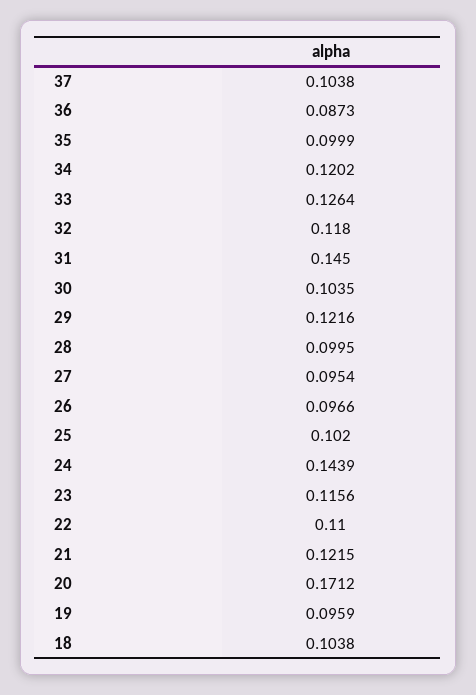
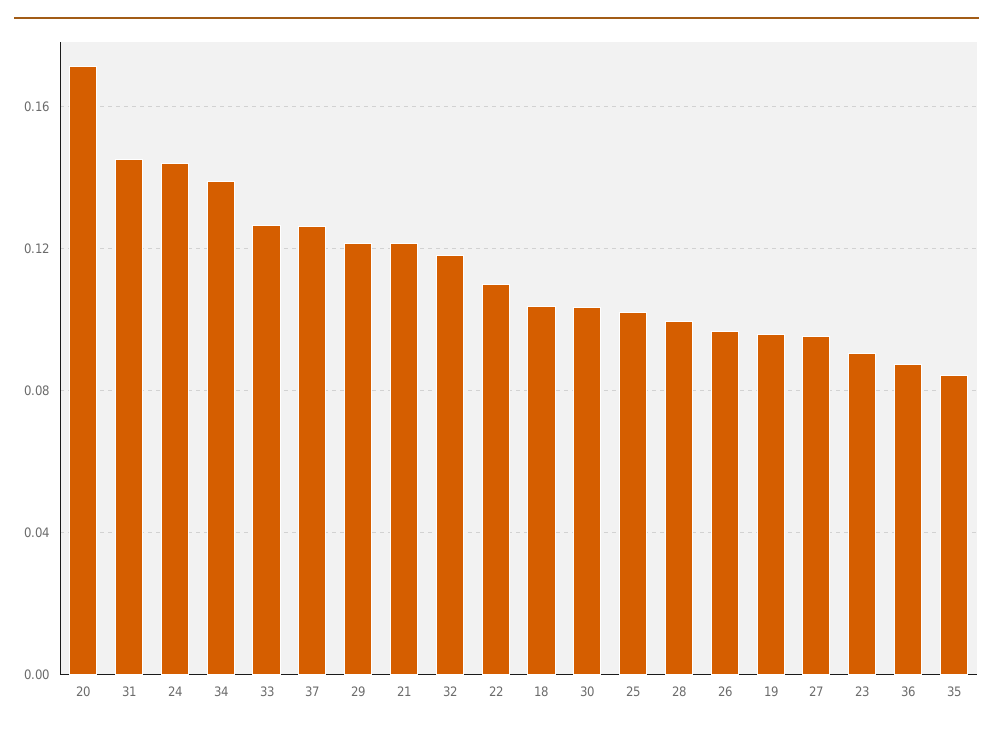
  {
-   "37": 0.1038,
+   "37": 0.125,
    "36": 0.0873,
-   "35": 0.0999,
+   "35": 0.085,
-   "34": 0.1202,
+   "34": 0.14,
    "33": 0.1264,
    "32": 0.118,
    "31": 0.145,
    "30": 0.1035,
    "29": 0.1216,
    "28": 0.0995,
    "27": 0.0954,
    "26": 0.0966,
    "25": 0.102,
    "24": 0.1439,
-   "23": 0.1156,
+   "23": 0.09,
    "22": 0.11,
    "21": 0.1215,
    "20": 0.1712,
    "19": 0.0959,
    "18": 0.1038
  }

